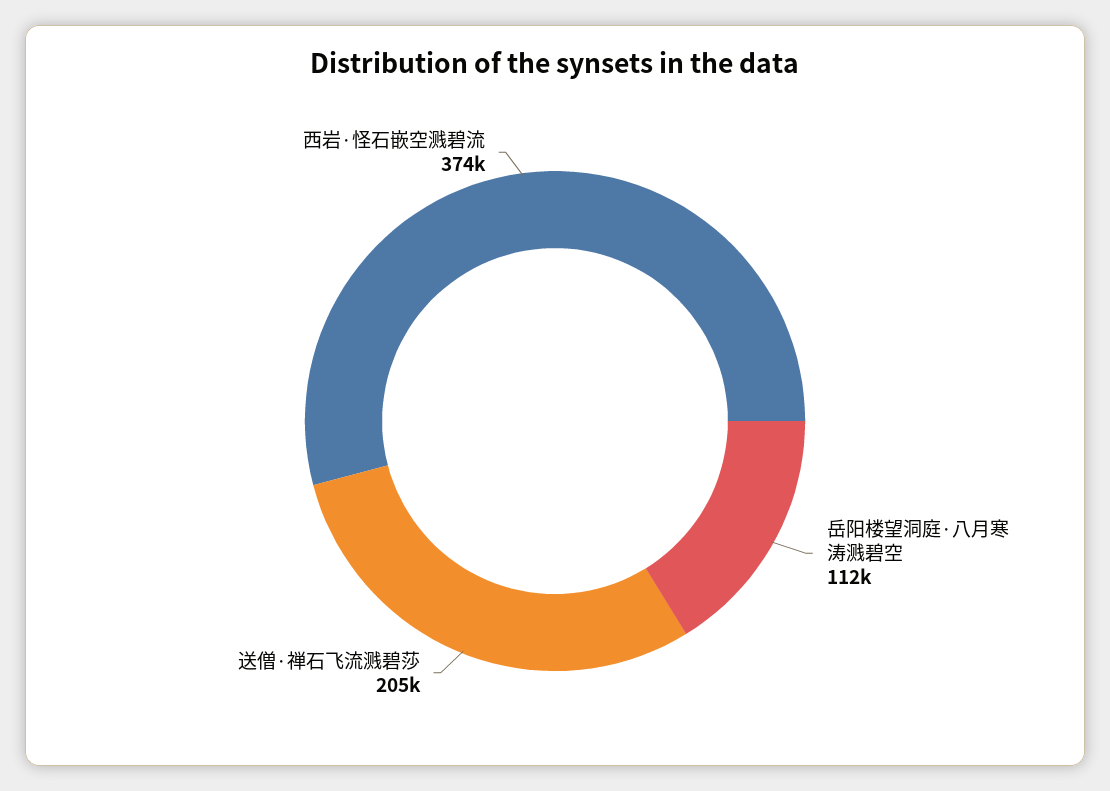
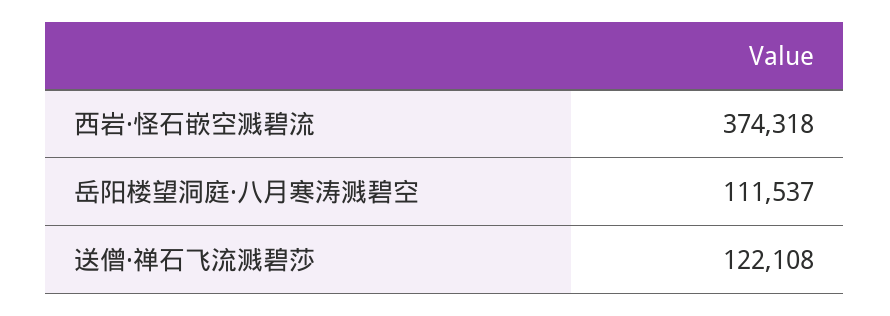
  {
    "岳阳楼望洞庭·八月寒涛溅碧空": 111537,
-   "送僧·禅石飞流溅碧莎": 205000,
+   "送僧·禅石飞流溅碧莎": 122108,
    "西岩·怪石嵌空溅碧流": 374318
  }

